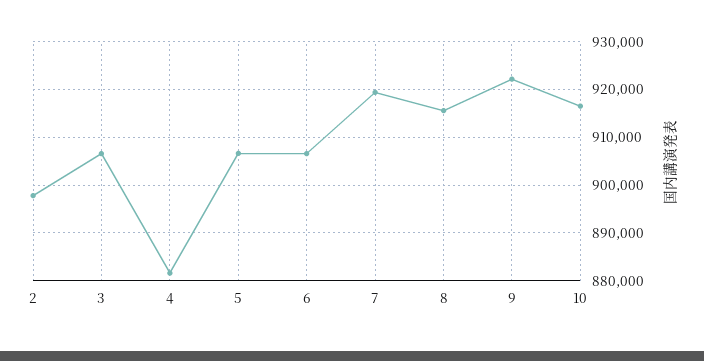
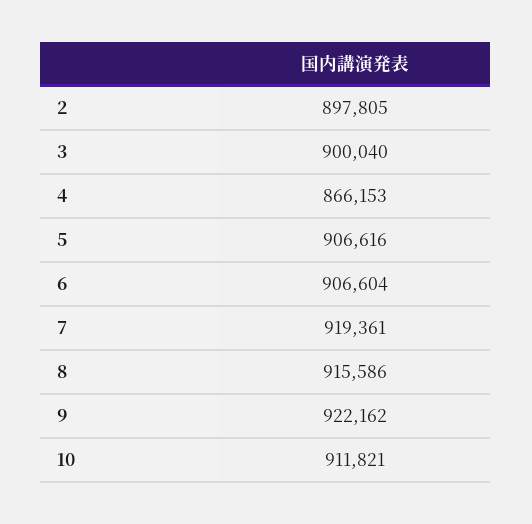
  {
    "2": 897805,
-   "3": 906000,
+   "3": 900040,
-   "4": 882000,
+   "4": 866153,
    "5": 906616,
    "6": 906604,
    "7": 919361,
    "8": 915586,
    "9": 922162,
-   "10": 916000
+   "10": 911821
  }

